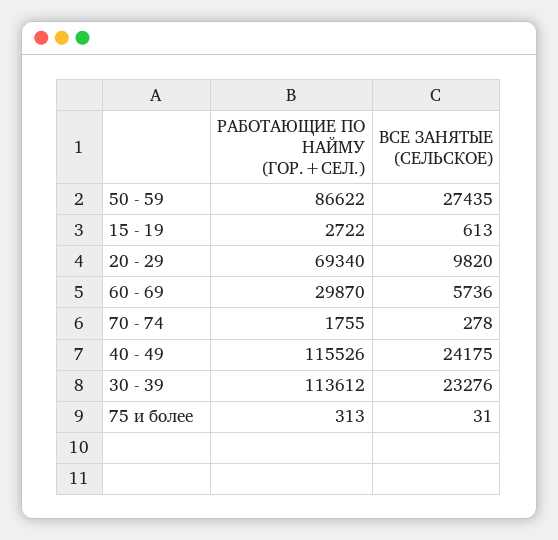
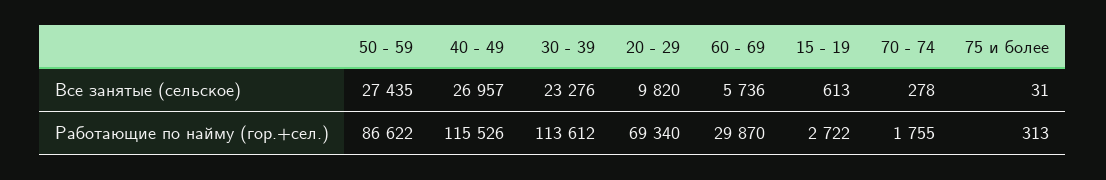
  {
    "РАБОТАЮЩИЕ ПО НАЙМУ (ГОР.+СЕЛ.)": {
      "50 - 59": 86622,
      "15 - 19": 2722,
      "20 - 29": 69340,
      "60 - 69": 29870,
      "70 - 74": 1755,
      "40 - 49": 115526,
      "30 - 39": 113612,
      "75 и более": 313
    },
    "ВСЕ ЗАНЯТЫЕ (СЕЛЬСКОЕ)": {
      "50 - 59": 27435,
      "15 - 19": 613,
      "20 - 29": 9820,
      "60 - 69": 5736,
      "70 - 74": 278,
-     "40 - 49": 24175,
+     "40 - 49": 26957,
      "30 - 39": 23276,
      "75 и более": 31
    }
  }

